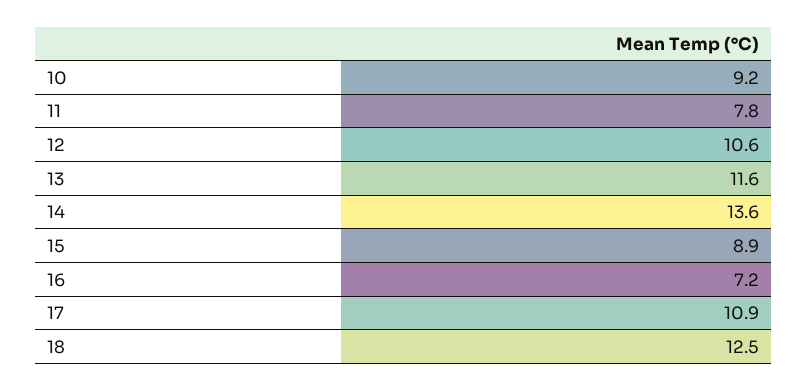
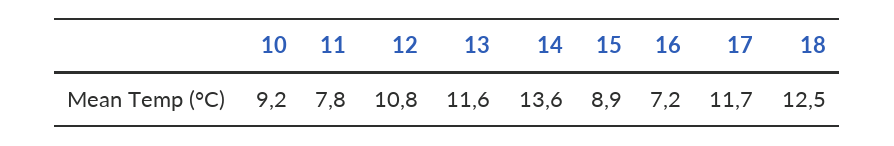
  {
    "10": 9.2,
    "11": 7.8,
-   "12": 10.6,
+   "12": 10.8,
    "13": 11.6,
    "14": 13.6,
    "15": 8.9,
    "16": 7.2,
-   "17": 10.9,
+   "17": 11.7,
    "18": 12.5
  }

